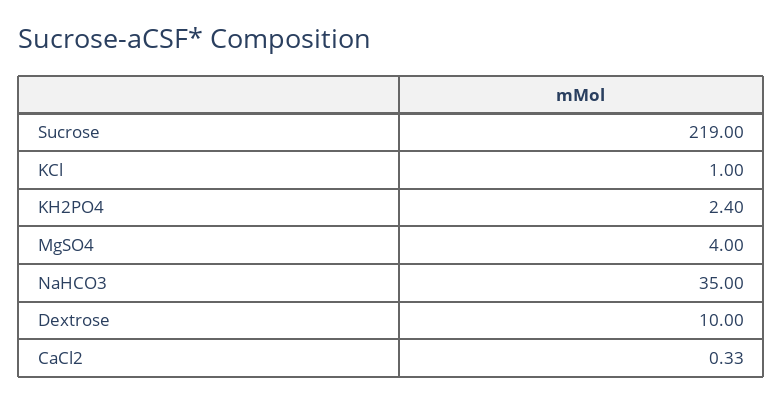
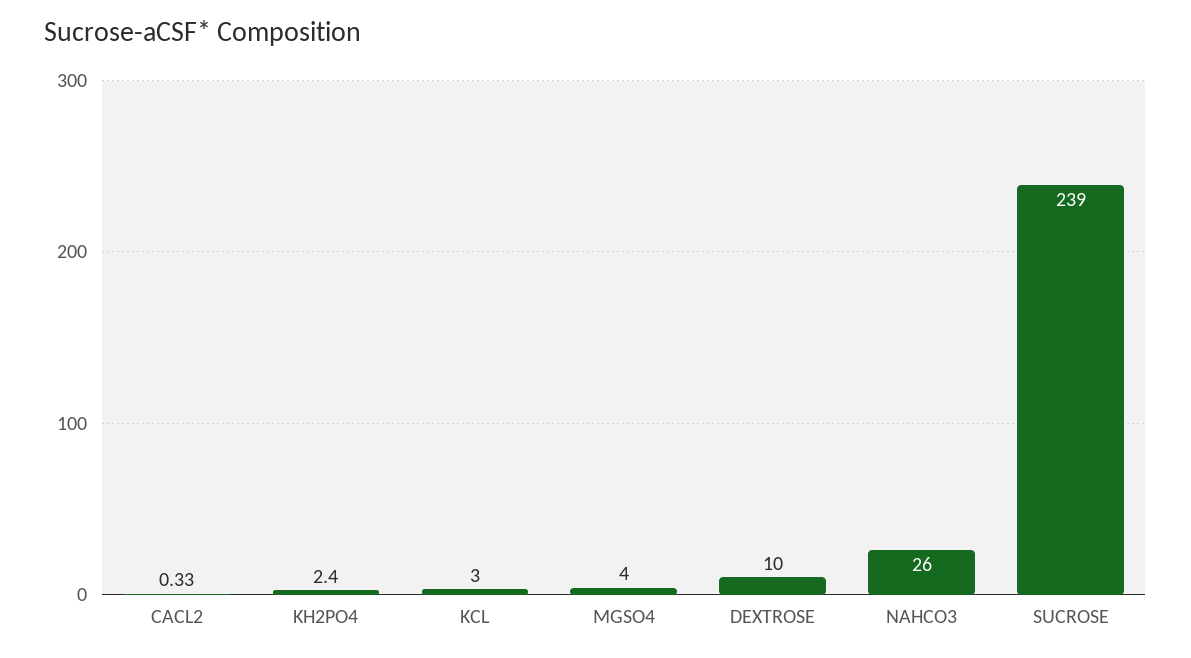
  {
-   "Sucrose": 219,
+   "Sucrose": 239,
-   "KCl": 1,
+   "KCl": 3,
    "KH2PO4": 2.4,
    "MgSO4": 4,
-   "NaHCO3": 35,
+   "NaHCO3": 26,
    "Dextrose": 10,
    "CaCl2": 0.33
  }

